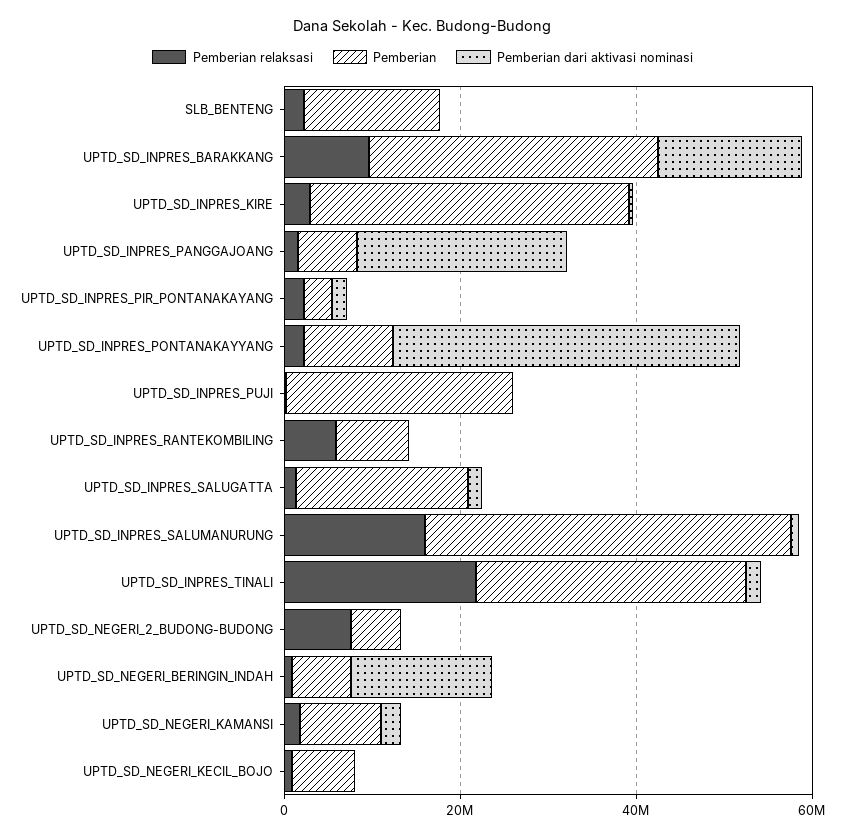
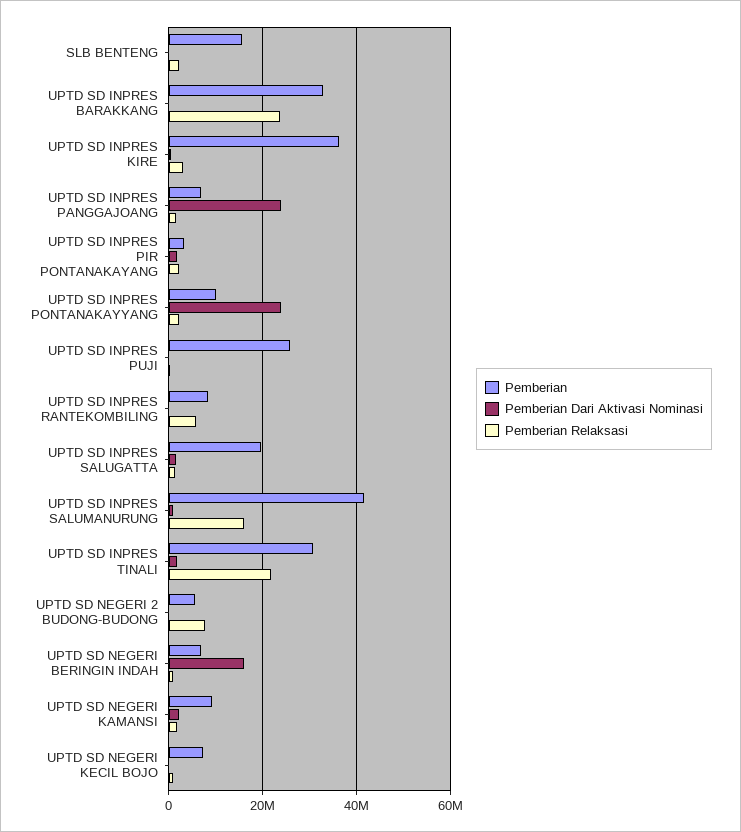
  {
    "Pemberian relaksasi": {
      "SLB_BENTENG": 2000000,
-     "UPTD_SD_INPRES_BARAKKANG": 10000000,
+     "UPTD_SD_INPRES_BARAKKANG": 24000000,
      "UPTD_SD_INPRES_KIRE": 2000000,
      "UPTD_SD_INPRES_PANGGAJOANG": 2000000,
      "UPTD_SD_INPRES_PIR_PONTANAKAYANG": 2000000,
      "UPTD_SD_INPRES_PONTANAKAYYANG": 2000000,
      "UPTD_SD_INPRES_PUJI": 0,
      "UPTD_SD_INPRES_RANTEKOMBILING": 6000000,
      "UPTD_SD_INPRES_SALUGATTA": 2000000,
      "UPTD_SD_INPRES_SALUMANURUNG": 16000000,
      "UPTD_SD_INPRES_TINALI": 22000000,
      "UPTD_SD_NEGERI_2_BUDONG-BUDONG": 8000000,
      "UPTD_SD_NEGERI_BERINGIN_INDAH": 0,
      "UPTD_SD_NEGERI_KAMANSI": 2000000,
      "UPTD_SD_NEGERI_KECIL_BOJO": 0
    },
    "Pemberian": {
      "SLB_BENTENG": 16000000,
      "UPTD_SD_INPRES_BARAKKANG": 32000000,
      "UPTD_SD_INPRES_KIRE": 36000000,
      "UPTD_SD_INPRES_PANGGAJOANG": 6000000,
      "UPTD_SD_INPRES_PIR_PONTANAKAYANG": 4000000,
      "UPTD_SD_INPRES_PONTANAKAYYANG": 10000000,
      "UPTD_SD_INPRES_PUJI": 26000000,
      "UPTD_SD_INPRES_RANTEKOMBILING": 8000000,
      "UPTD_SD_INPRES_SALUGATTA": 20000000,
      "UPTD_SD_INPRES_SALUMANURUNG": 42000000,
      "UPTD_SD_INPRES_TINALI": 30000000,
      "UPTD_SD_NEGERI_2_BUDONG-BUDONG": 6000000,
      "UPTD_SD_NEGERI_BERINGIN_INDAH": 6000000,
      "UPTD_SD_NEGERI_KAMANSI": 10000000,
      "UPTD_SD_NEGERI_KECIL_BOJO": 8000000
    },
    "Pemberian dari aktivasi nominasi": {
      "SLB_BENTENG": 0,
-     "UPTD_SD_INPRES_BARAKKANG": 15000000,
+     "UPTD_SD_INPRES_BARAKKANG": 0,
      "UPTD_SD_INPRES_KIRE": 0,
      "UPTD_SD_INPRES_PANGGAJOANG": 24000000,
      "UPTD_SD_INPRES_PIR_PONTANAKAYANG": 2000000,
-     "UPTD_SD_INPRES_PONTANAKAYYANG": 40000000,
+     "UPTD_SD_INPRES_PONTANAKAYYANG": 24000000,
      "UPTD_SD_INPRES_PUJI": 0,
      "UPTD_SD_INPRES_RANTEKOMBILING": 0,
      "UPTD_SD_INPRES_SALUGATTA": 2000000,
      "UPTD_SD_INPRES_SALUMANURUNG": 0,
      "UPTD_SD_INPRES_TINALI": 2000000,
      "UPTD_SD_NEGERI_2_BUDONG-BUDONG": 0,
      "UPTD_SD_NEGERI_BERINGIN_INDAH": 16000000,
      "UPTD_SD_NEGERI_KAMANSI": 2000000,
      "UPTD_SD_NEGERI_KECIL_BOJO": 0
    }
  }

